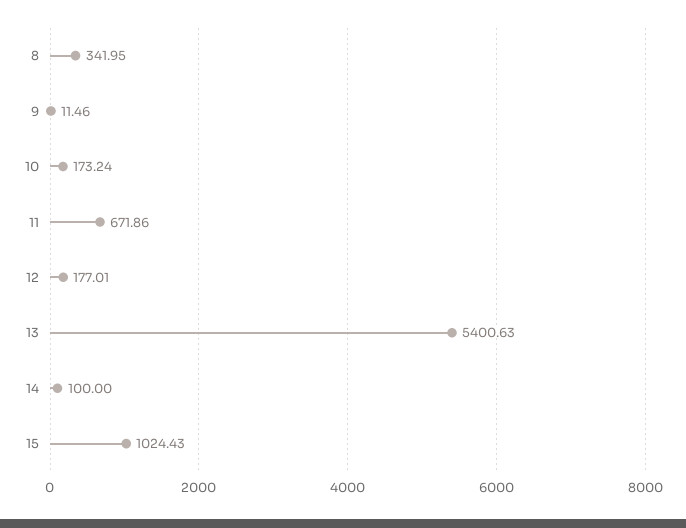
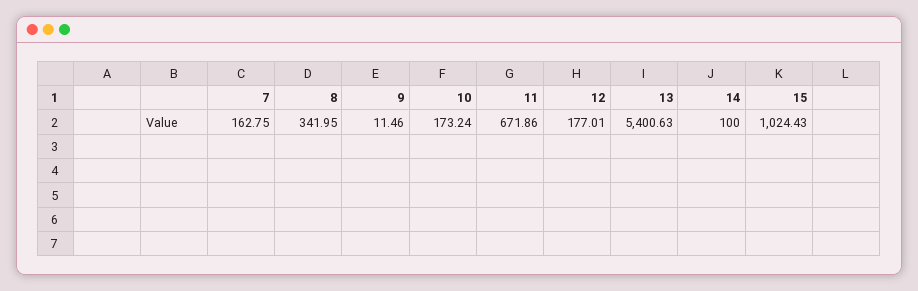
  {
    "8": 341.95,
    "9": 11.46,
    "10": 173.24,
    "11": 671.86,
    "12": 177.01,
    "13": 5400.63,
    "14": 100,
-   "15": 1024.43
+   "15": 1024.43,
+   "7": 162.75
  }

